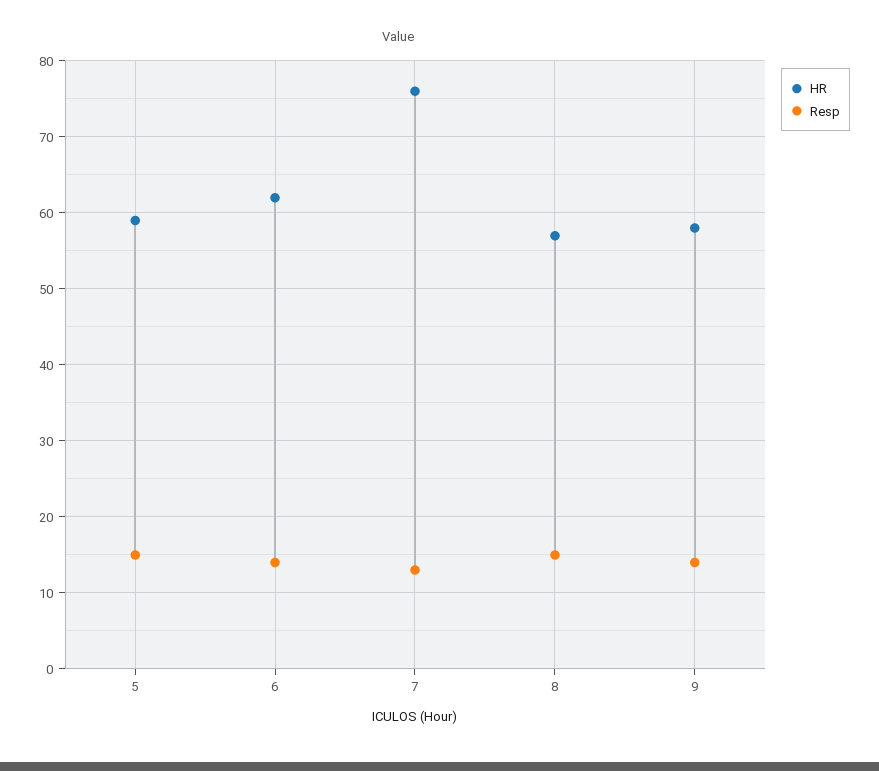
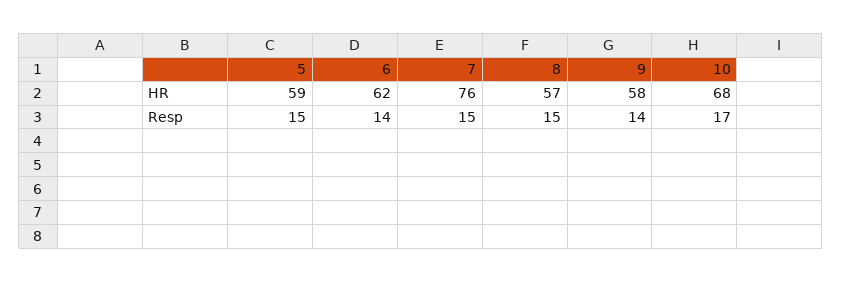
  {
    "HR": {
      "5": 59,
      "6": 62,
      "7": 76,
      "8": 57,
-     "9": 58
+     "9": 58,
+     "10": 68
    },
    "Resp": {
      "5": 15,
      "6": 14,
-     "7": 13,
+     "7": 15,
      "8": 15,
-     "9": 14
+     "9": 14,
+     "10": 17
    }
  }

